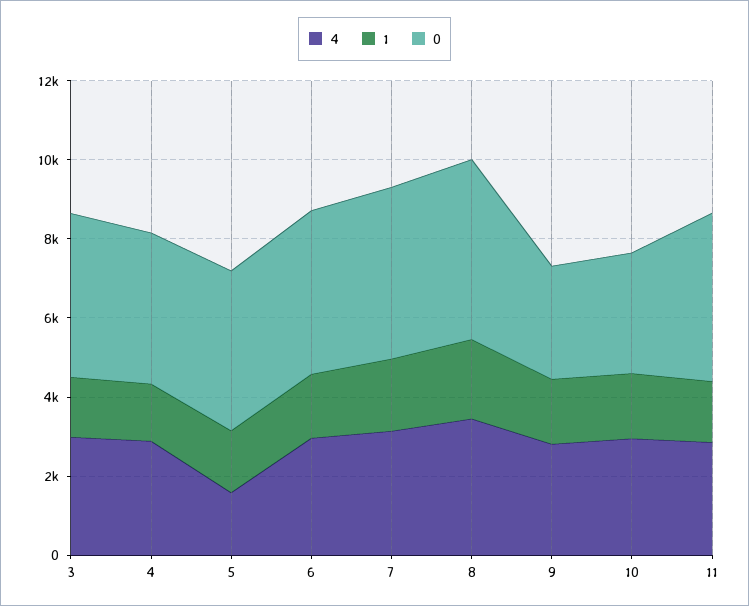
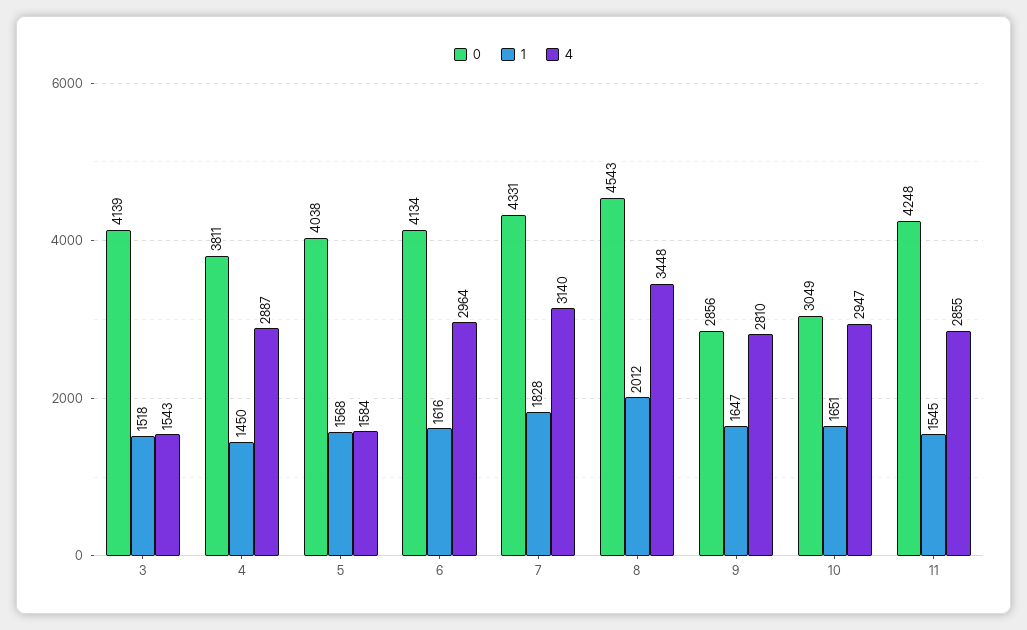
  {
    "4": {
-     "3": 3000,
+     "3": 1543,
      "4": 2887,
      "5": 1584,
      "6": 2964,
      "7": 3140,
      "8": 3448,
      "9": 2810,
      "10": 2947,
      "11": 2855
    },
    "1": {
      "3": 1518,
      "4": 1450,
      "5": 1568,
      "6": 1616,
      "7": 1828,
      "8": 2012,
      "9": 1647,
      "10": 1651,
      "11": 1545
    },
    "0": {
      "3": 4139,
      "4": 3811,
      "5": 4038,
      "6": 4134,
      "7": 4331,
      "8": 4543,
      "9": 2856,
      "10": 3049,
      "11": 4248
    }
  }

